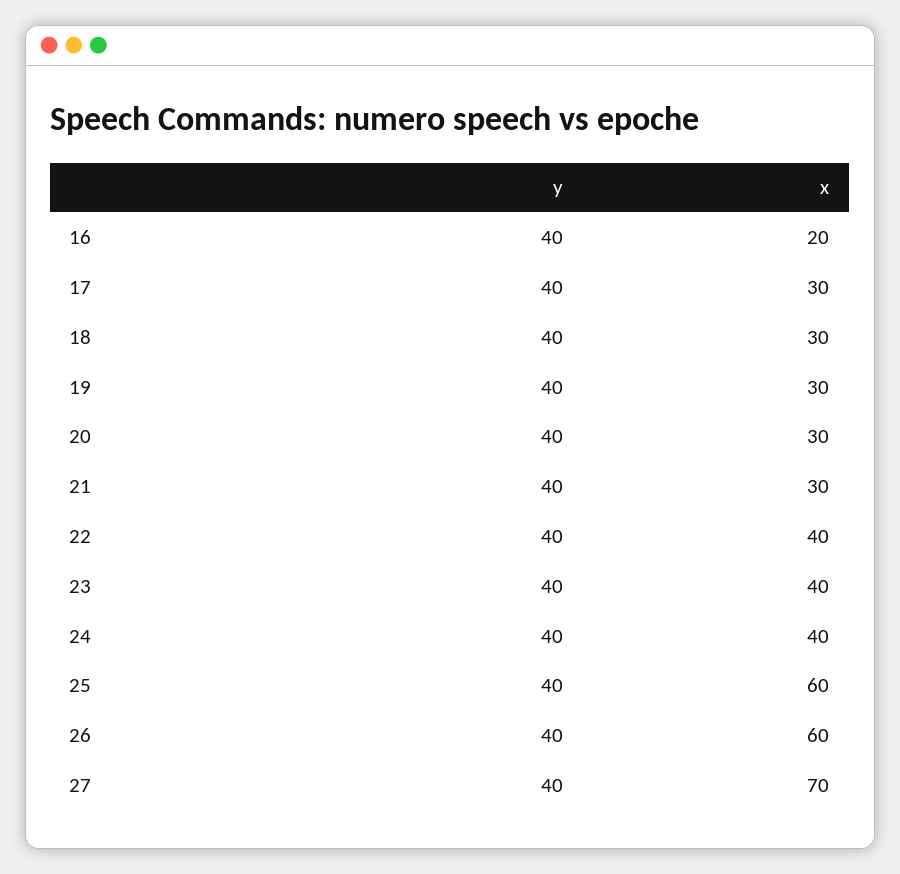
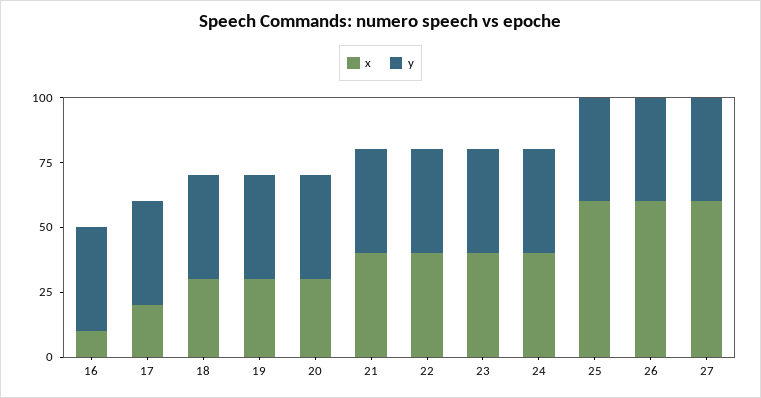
  {
    "y": {
      "16": 40,
      "17": 40,
      "18": 40,
      "19": 40,
      "20": 40,
      "21": 40,
      "22": 40,
      "23": 40,
      "24": 40,
      "25": 40,
      "26": 40,
      "27": 40
    },
    "x": {
-     "16": 20,
+     "16": 10,
-     "17": 30,
+     "17": 20,
      "18": 30,
      "19": 30,
      "20": 30,
-     "21": 30,
+     "21": 40,
      "22": 40,
      "23": 40,
      "24": 40,
      "25": 60,
      "26": 60,
-     "27": 70
+     "27": 60
    }
  }

